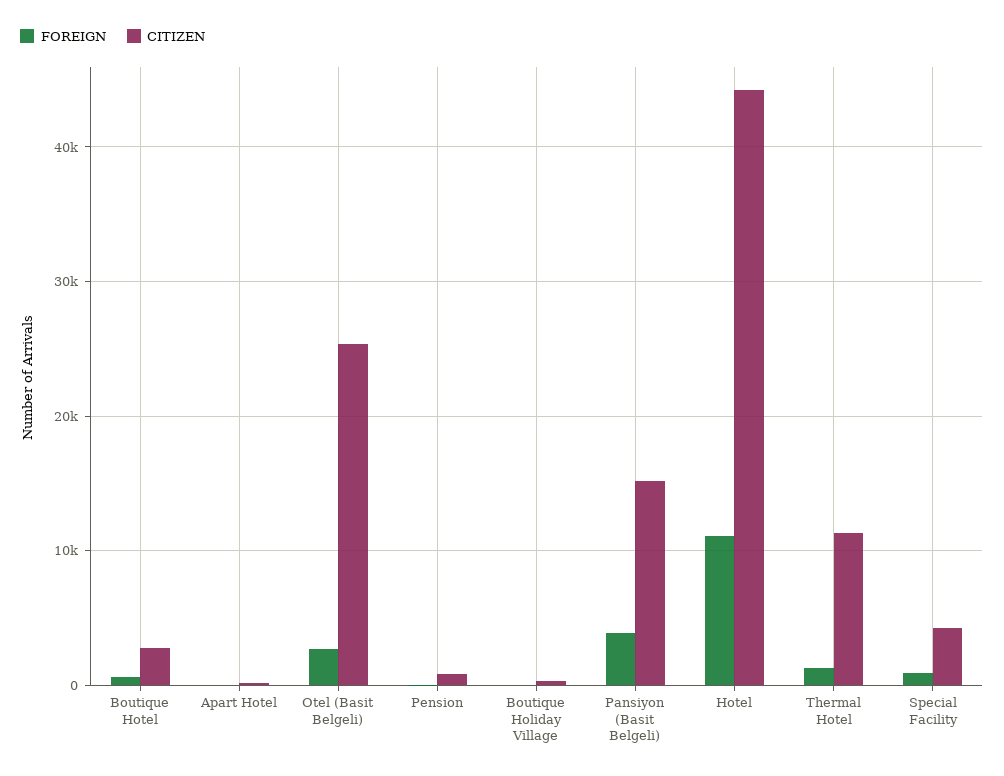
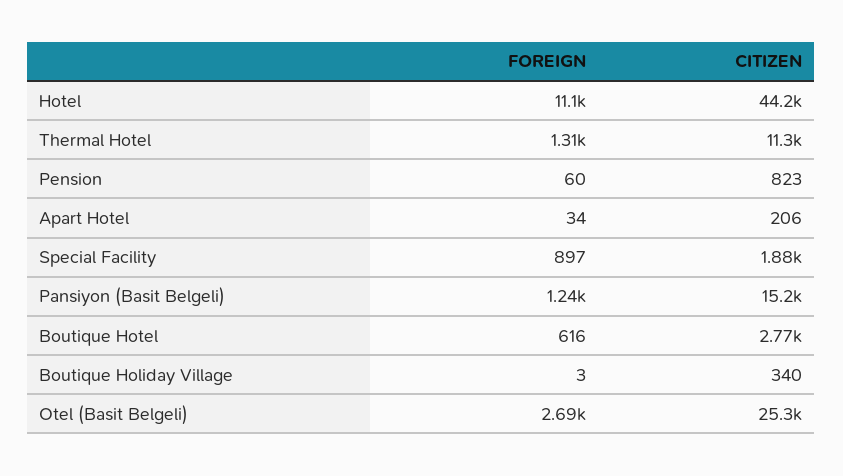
  {
    "FOREIGN": {
      "Boutique Hotel": 616,
      "Apart Hotel": 34,
      "Otel (Basit Belgeli)": 2690,
      "Pension": 60,
      "Boutique Holiday Village": 3,
-     "Pansiyon (Basit Belgeli)": 4000,
+     "Pansiyon (Basit Belgeli)": 1240,
      "Hotel": 11100,
      "Thermal Hotel": 1310,
      "Special Facility": 897
    },
    "CITIZEN": {
      "Boutique Hotel": 2770,
      "Apart Hotel": 206,
      "Otel (Basit Belgeli)": 25300,
      "Pension": 823,
      "Boutique Holiday Village": 340,
      "Pansiyon (Basit Belgeli)": 15200,
      "Hotel": 44200,
      "Thermal Hotel": 11300,
-     "Special Facility": 4000
+     "Special Facility": 1880
    }
  }

